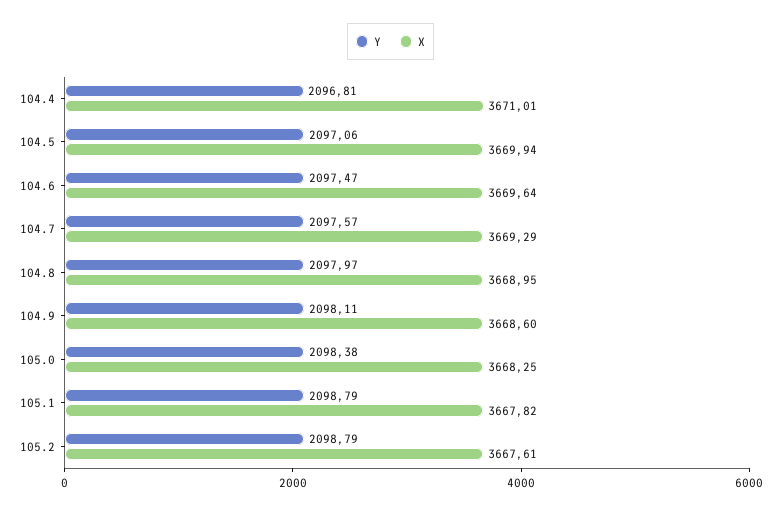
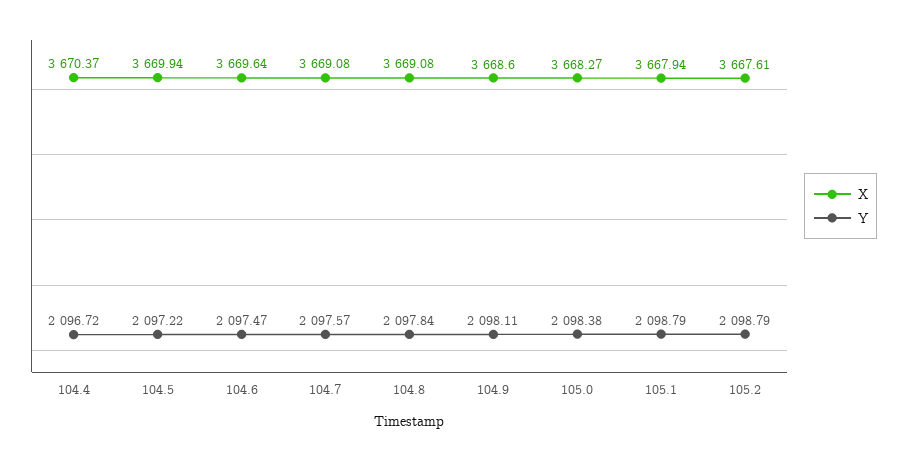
  {
    "Y": {
-     "104.4": 2096.81,
+     "104.4": 2096.72,
-     "104.5": 2097.06,
+     "104.5": 2097.22,
      "104.6": 2097.47,
      "104.7": 2097.57,
-     "104.8": 2097.97,
+     "104.8": 2097.84,
      "104.9": 2098.11,
      "105.0": 2098.38,
      "105.1": 2098.79,
      "105.2": 2098.79
    },
    "X": {
-     "104.4": 3671.01,
+     "104.4": 3670.37,
      "104.5": 3669.94,
      "104.6": 3669.64,
-     "104.7": 3669.29,
+     "104.7": 3669.08,
-     "104.8": 3668.95,
+     "104.8": 3669.08,
      "104.9": 3668.6,
-     "105.0": 3668.25,
+     "105.0": 3668.27,
-     "105.1": 3667.82,
+     "105.1": 3667.94,
      "105.2": 3667.61
    }
  }

